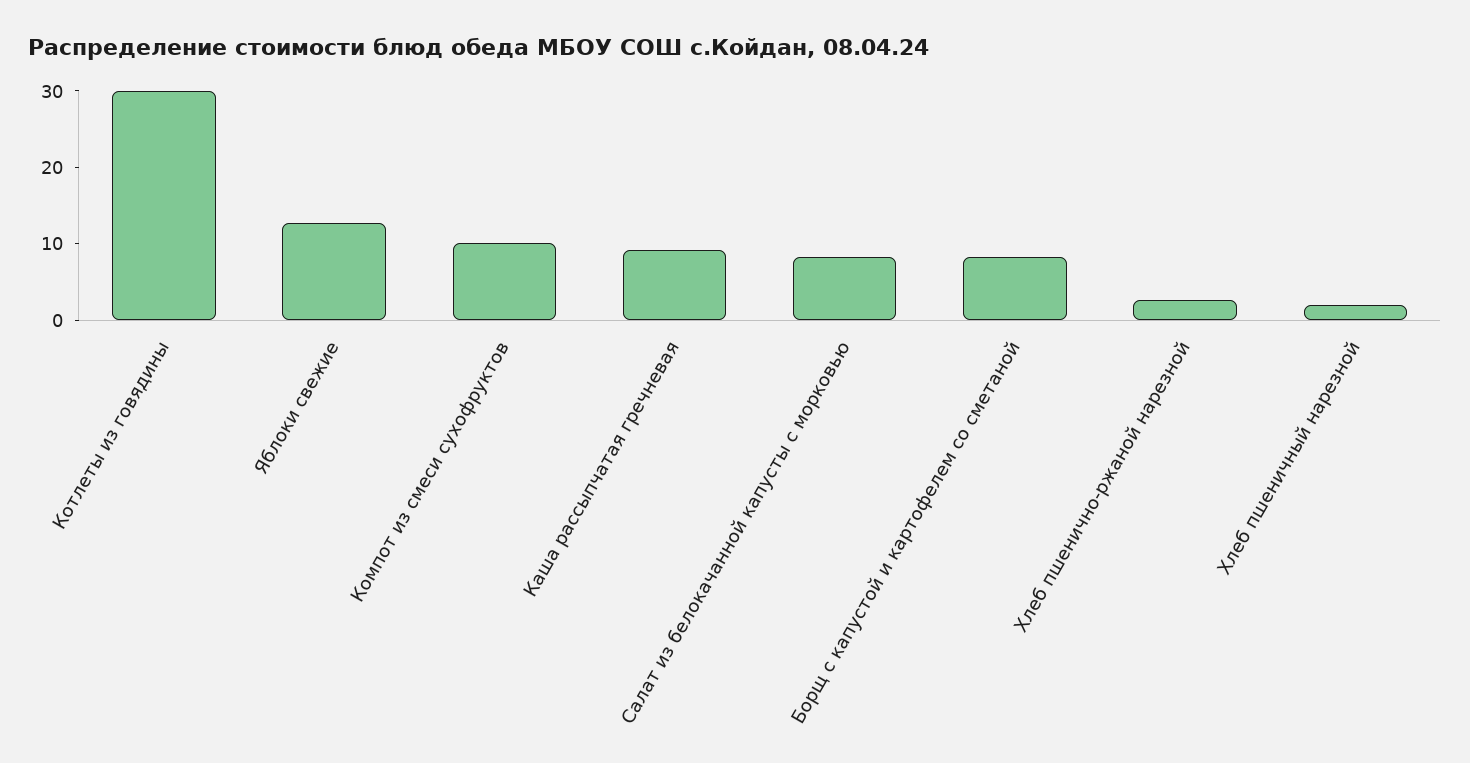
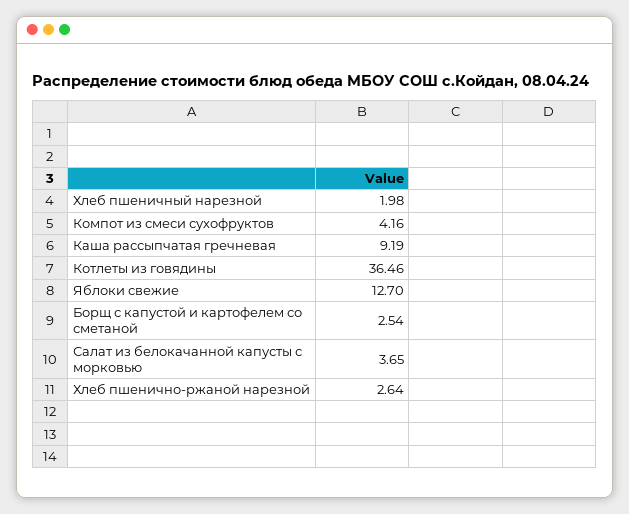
  {
-   "Котлеты из говядины": 30,
+   "Котлеты из говядины": 36.46,
    "Яблоки свежие": 12.7,
-   "Компот из смеси сухофруктов": 10,
+   "Компот из смеси сухофруктов": 4.16,
    "Каша рассыпчатая гречневая": 9.19,
-   "Салат из белокачанной капусты с морковью": 8,
+   "Салат из белокачанной капусты с морковью": 3.65,
-   "Борщ с капустой и картофелем со сметаной": 8,
+   "Борщ с капустой и картофелем со сметаной": 2.54,
    "Хлеб пшенично-ржаной нарезной": 2.64,
    "Хлеб пшеничный нарезной": 1.98
  }

